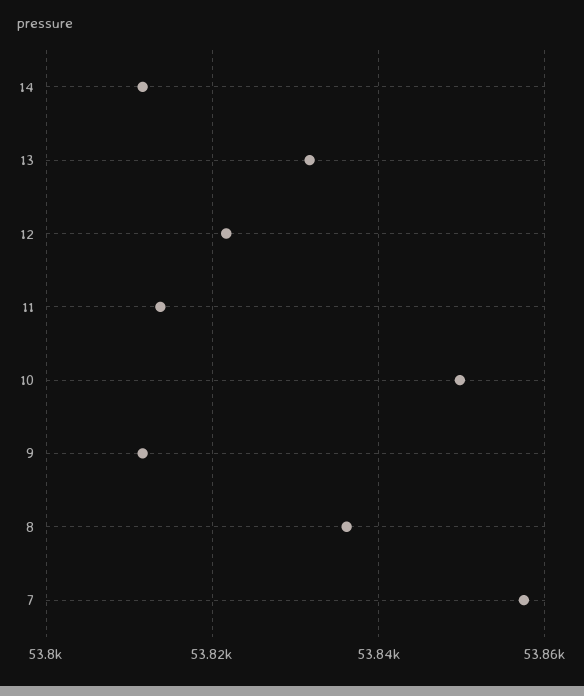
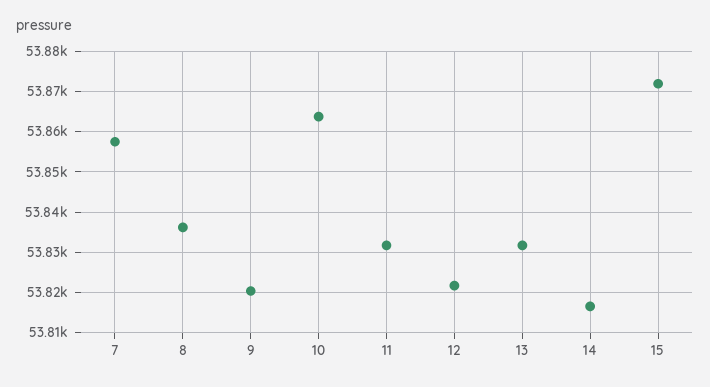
  {
-   "14": 53812,
+   "14": 53816,
    "13": 53832,
    "12": 53822,
-   "11": 53814,
+   "11": 53832,
-   "10": 53850,
+   "10": 53864,
-   "9": 53812,
+   "9": 53820,
    "8": 53836,
-   "7": 53858
+   "7": 53858,
+   "15": 53872
  }

